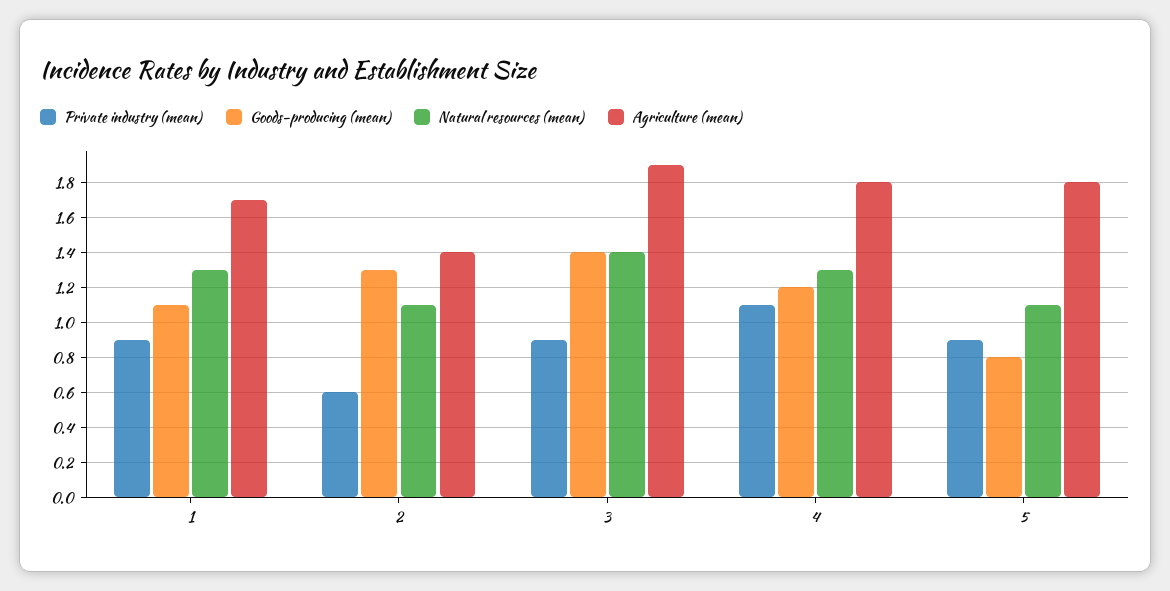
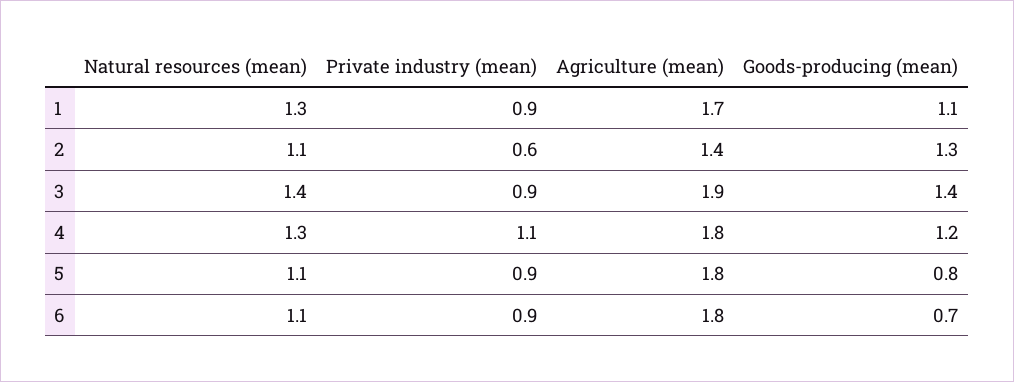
  {
    "Private industry (mean)": {
      "1": 0.9,
      "2": 0.6,
      "3": 0.9,
      "4": 1.1,
-     "5": 0.9
+     "5": 0.9,
+     "6": 0.9
    },
    "Goods-producing (mean)": {
      "1": 1.1,
      "2": 1.3,
      "3": 1.4,
      "4": 1.2,
-     "5": 0.8
+     "5": 0.8,
+     "6": 0.7
    },
    "Natural resources (mean)": {
      "1": 1.3,
      "2": 1.1,
      "3": 1.4,
      "4": 1.3,
-     "5": 1.1
+     "5": 1.1,
+     "6": 1.1
    },
    "Agriculture (mean)": {
      "1": 1.7,
      "2": 1.4,
      "3": 1.9,
      "4": 1.8,
-     "5": 1.8
+     "5": 1.8,
+     "6": 1.8
    }
  }

